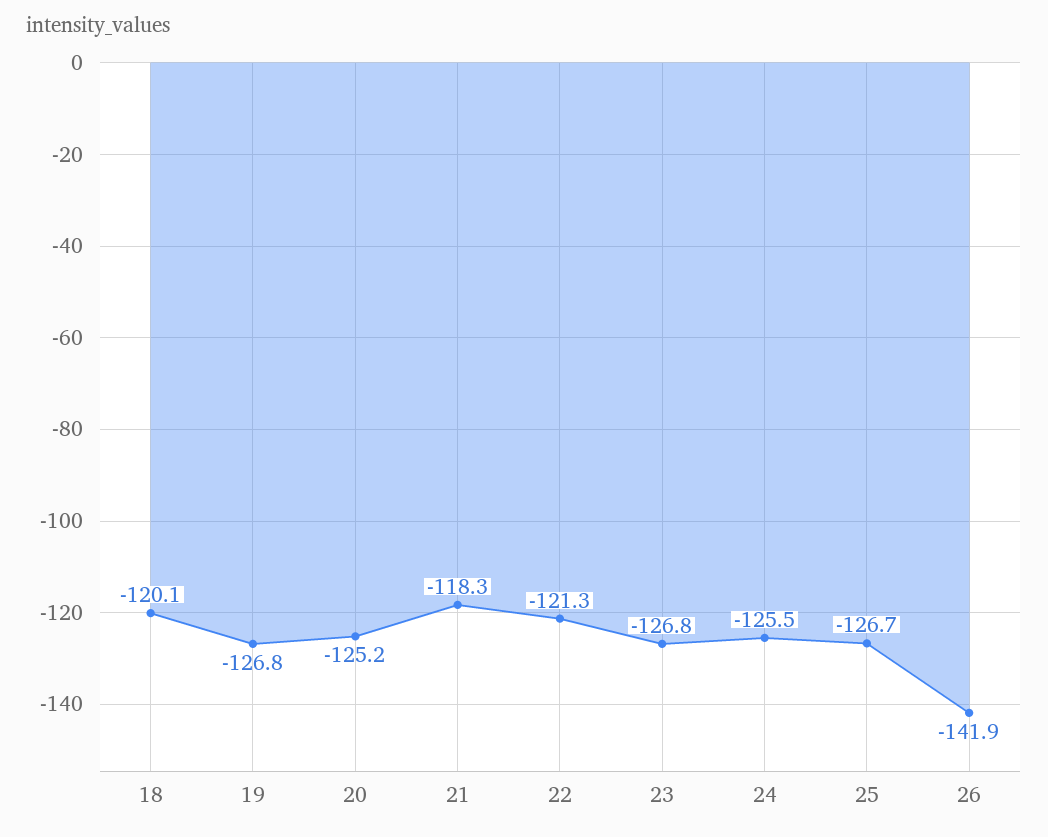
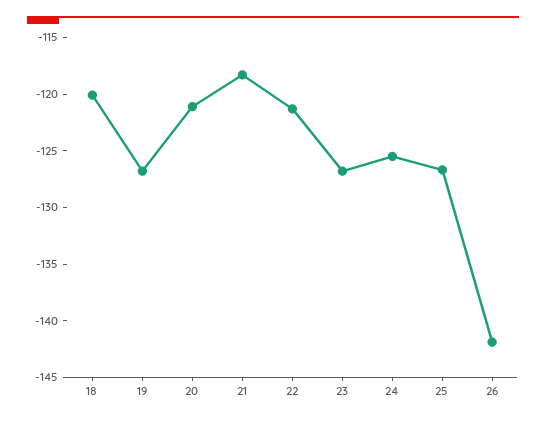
  {
    "18": -120.1,
    "19": -126.8,
-   "20": -125.2,
+   "20": -121,
    "21": -118.3,
    "22": -121.3,
    "23": -126.8,
    "24": -125.5,
    "25": -126.7,
    "26": -141.9
  }

